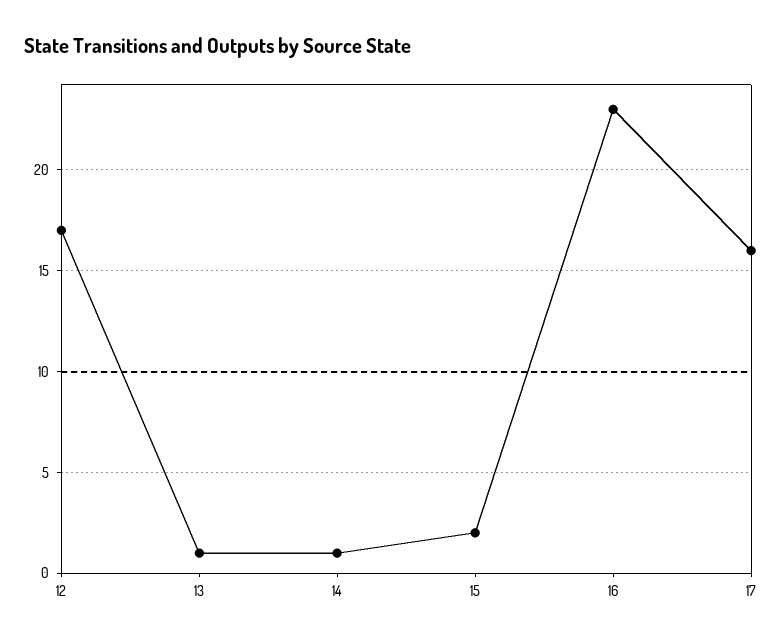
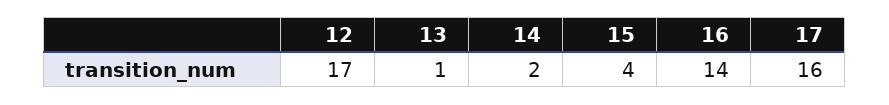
  {
    "12": 17,
    "13": 1,
-   "14": 1,
+   "14": 2,
-   "15": 2,
+   "15": 4,
-   "16": 23,
+   "16": 14,
    "17": 16
  }

